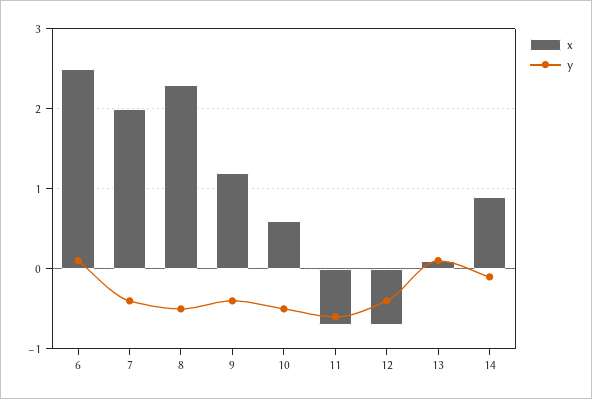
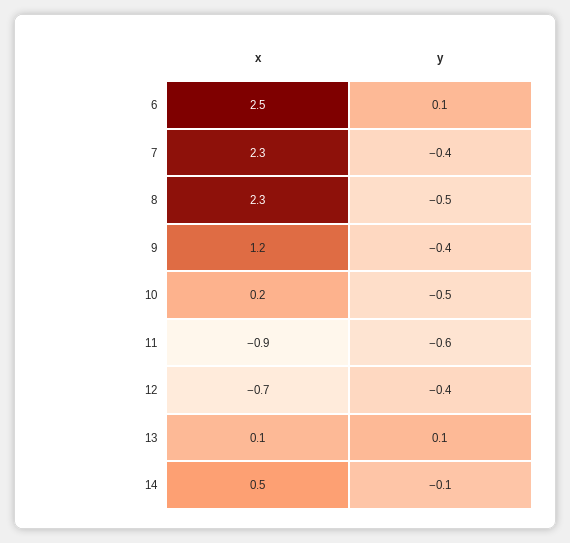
  {
    "x": {
      "6": 2.5,
-     "7": 2,
+     "7": 2.3,
      "8": 2.3,
      "9": 1.2,
-     "10": 0.6,
+     "10": 0.2,
-     "11": -0.7,
+     "11": -0.9,
      "12": -0.7,
      "13": 0.1,
-     "14": 0.9
+     "14": 0.5
    },
    "y": {
      "6": 0.1,
      "7": -0.4,
      "8": -0.5,
      "9": -0.4,
      "10": -0.5,
      "11": -0.6,
      "12": -0.4,
      "13": 0.1,
      "14": -0.1
    }
  }

